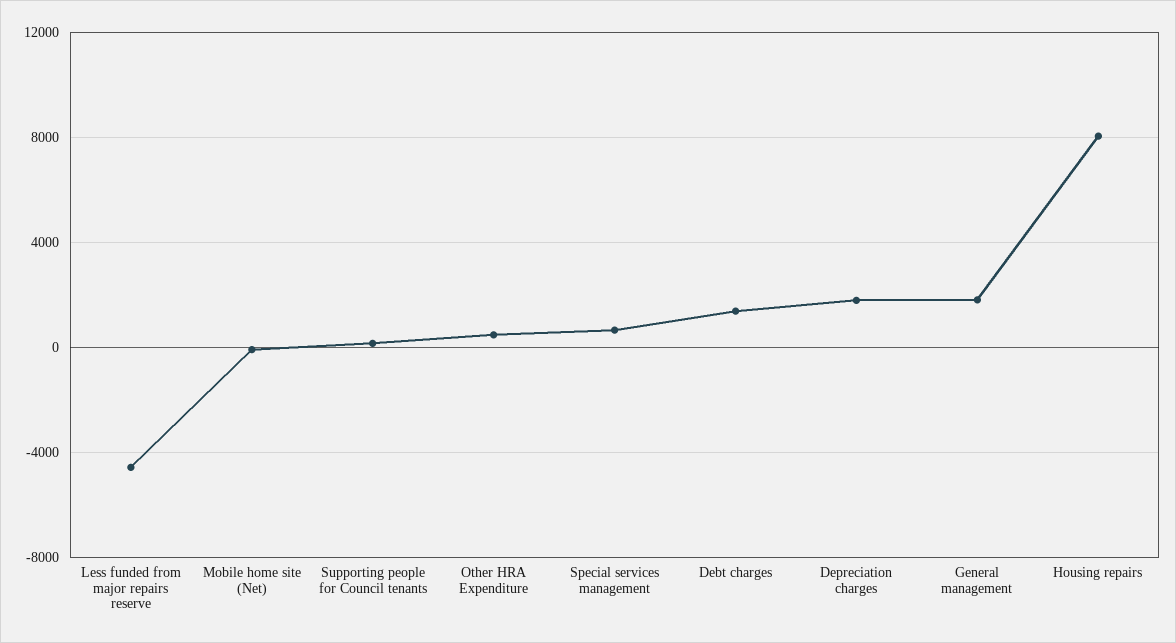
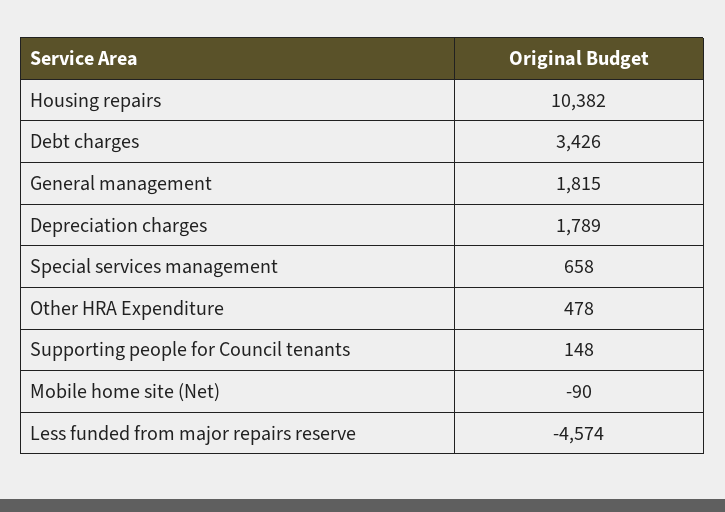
  {
    "Less funded from major repairs reserve": -4574,
    "Mobile home site (Net)": -90,
    "Supporting people for Council tenants": 148,
    "Other HRA Expenditure": 478,
    "Special services management": 658,
-   "Debt charges": 1500,
+   "Debt charges": 3426,
    "Depreciation charges": 1789,
    "General management": 1815,
-   "Housing repairs": 8000
+   "Housing repairs": 10382
  }

